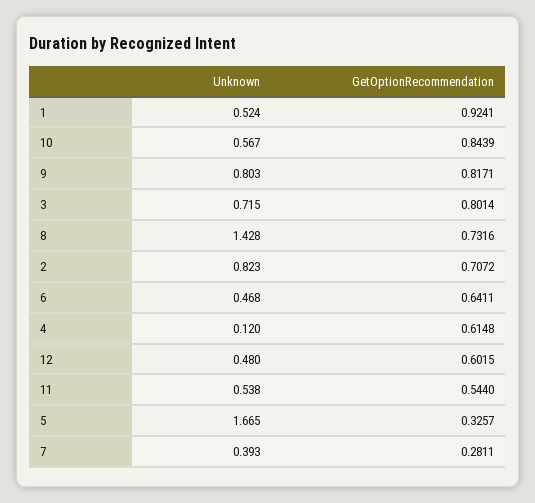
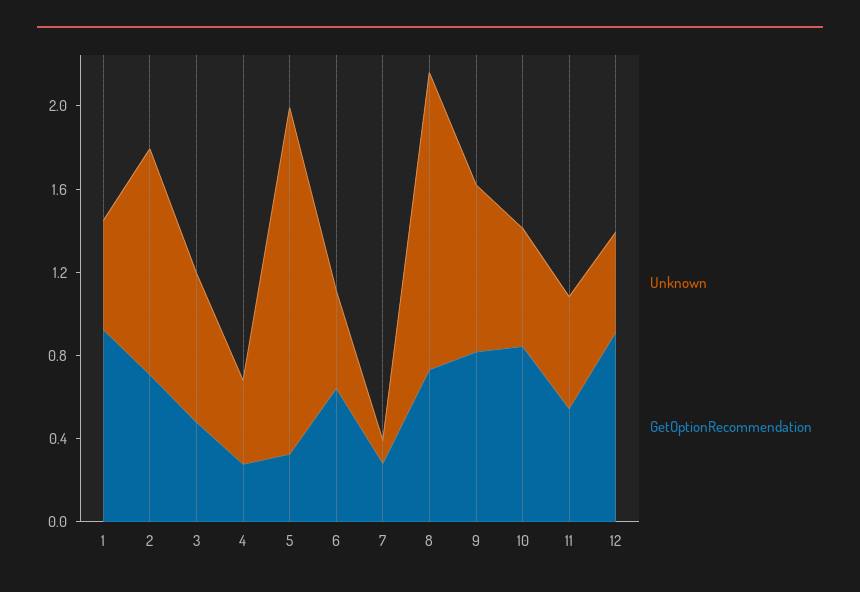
  {
    "Unknown": {
      "1": 0.524,
      "10": 0.567,
      "9": 0.803,
      "3": 0.715,
      "8": 1.428,
-     "2": 0.823,
+     "2": 1.1,
      "6": 0.468,
-     "4": 0.12,
+     "4": 0.4,
      "12": 0.48,
      "11": 0.538,
      "5": 1.665,
-     "7": 0.393
+     "7": 0.1
    },
    "GetOptionRecommendation": {
      "1": 0.9241,
      "10": 0.8439,
      "9": 0.8171,
-     "3": 0.8014,
+     "3": 0.5,
      "8": 0.7316,
      "2": 0.7072,
      "6": 0.6411,
-     "4": 0.6148,
+     "4": 0.3,
-     "12": 0.6015,
+     "12": 0.9,
      "11": 0.544,
      "5": 0.3257,
      "7": 0.2811
    }
  }

